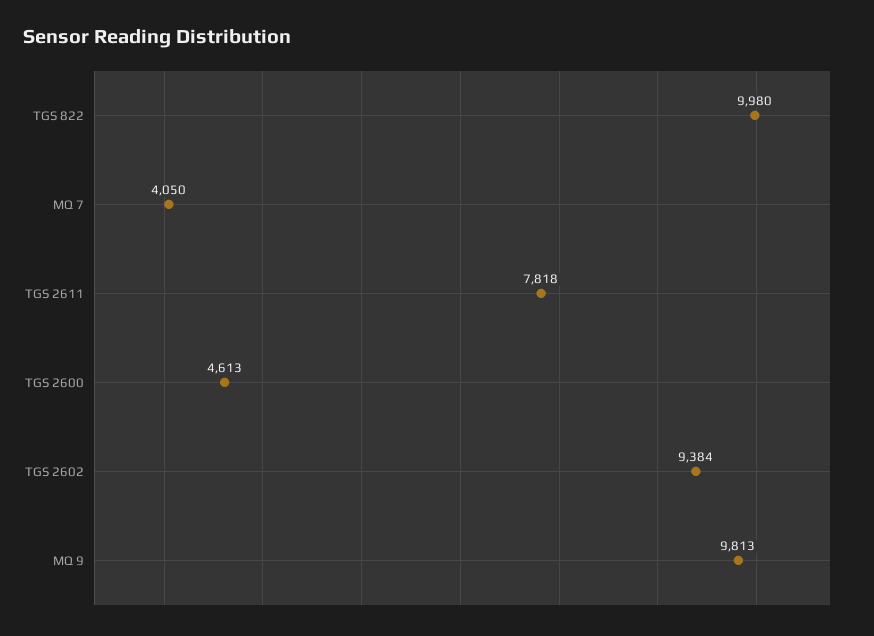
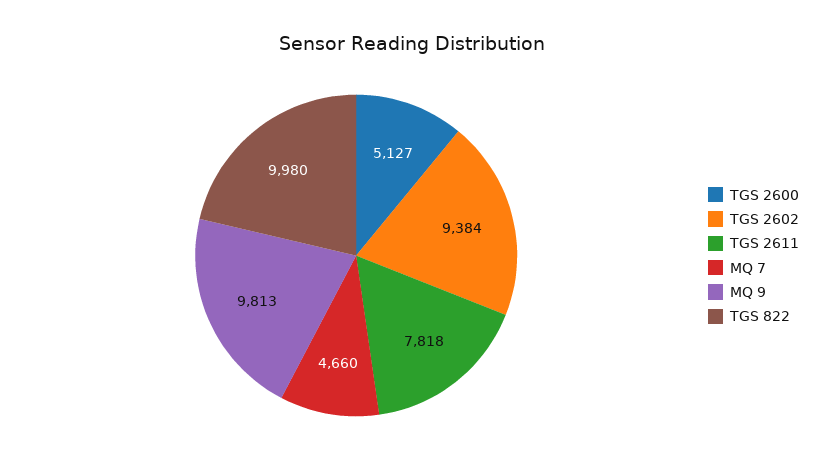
  {
    "TGS 822": 9980,
-   "MQ 7": 4050,
+   "MQ 7": 4660,
    "TGS 2611": 7818,
-   "TGS 2600": 4613,
+   "TGS 2600": 5127,
    "TGS 2602": 9384,
    "MQ 9": 9813
  }

